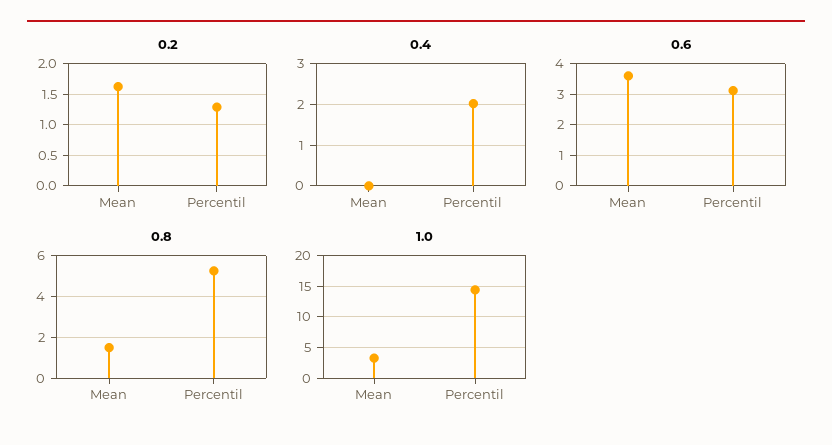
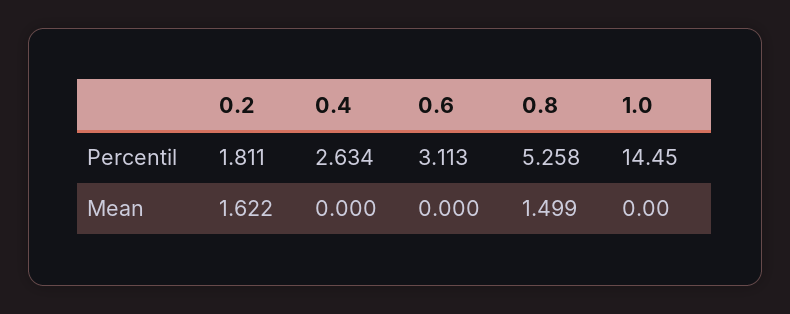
  {
    "0.2": {
      "Mean": 1.622,
-     "Percentil": 1.3
+     "Percentil": 1.811
    },
    "0.4": {
      "Mean": 0,
-     "Percentil": 2
+     "Percentil": 2.634
    },
    "0.6": {
-     "Mean": 3.6,
+     "Mean": 0,
      "Percentil": 3.113
    },
    "0.8": {
      "Mean": 1.499,
      "Percentil": 5.258
    },
    "1.0": {
-     "Mean": 3,
+     "Mean": 0,
      "Percentil": 14.45
    }
  }

